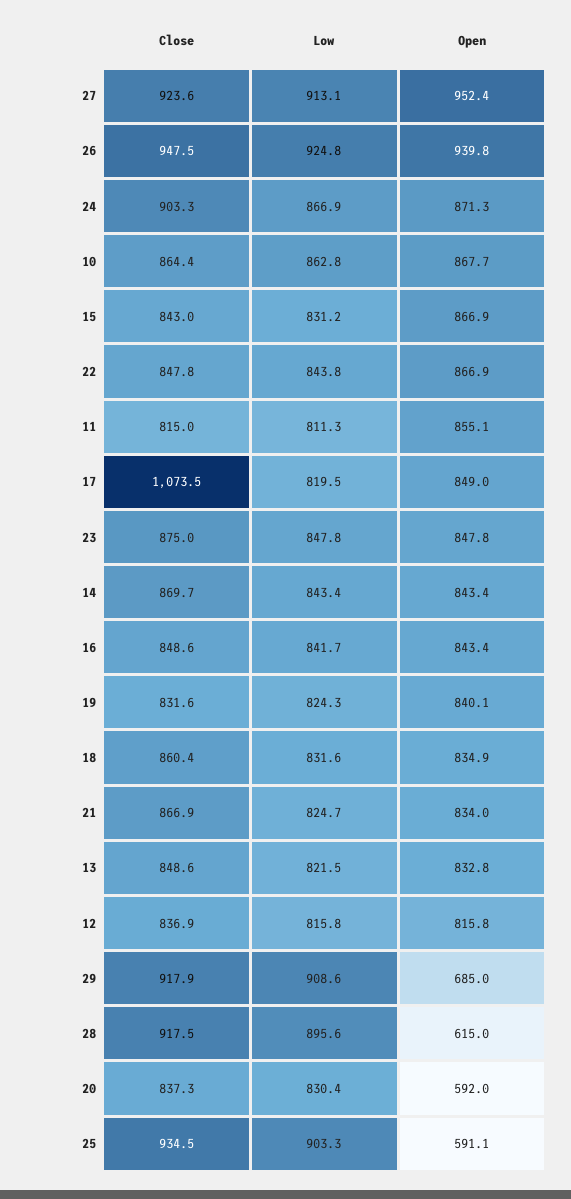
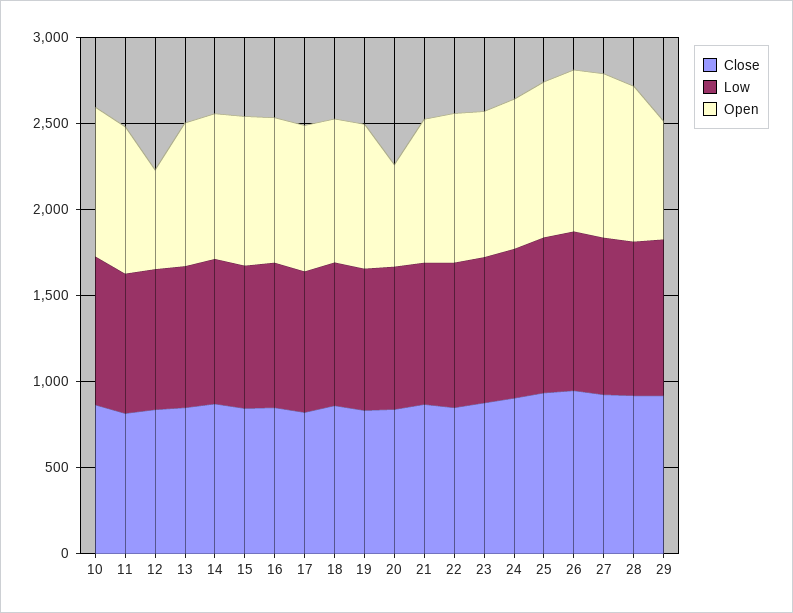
  {
    "Close": {
      "27": 923.6,
      "26": 947.5,
      "24": 903.3,
      "10": 864.4,
      "15": 843,
      "22": 847.8,
      "11": 815,
-     "17": 1073.5,
+     "17": 800,
      "23": 875,
      "14": 869.7,
      "16": 848.6,
      "19": 831.6,
      "18": 860.4,
      "21": 866.9,
      "13": 848.6,
      "12": 836.9,
      "29": 917.9,
      "28": 917.5,
      "20": 837.3,
      "25": 934.5
    },
    "Low": {
      "27": 913.1,
      "26": 924.8,
      "24": 866.9,
      "10": 862.8,
      "15": 831.2,
      "22": 843.8,
      "11": 811.3,
      "17": 819.5,
      "23": 847.8,
      "14": 843.4,
      "16": 841.7,
      "19": 824.3,
      "18": 831.6,
      "21": 824.7,
      "13": 821.5,
      "12": 815.8,
      "29": 908.6,
      "28": 895.6,
      "20": 830.4,
      "25": 903.3
    },
    "Open": {
      "27": 952.4,
      "26": 939.8,
      "24": 871.3,
      "10": 867.7,
      "15": 866.9,
      "22": 866.9,
      "11": 855.1,
      "17": 849,
      "23": 847.8,
      "14": 843.4,
      "16": 843.4,
      "19": 840.1,
      "18": 834.9,
      "21": 834,
      "13": 832.8,
-     "12": 815.8,
+     "12": 600,
      "29": 685,
-     "28": 615,
+     "28": 900,
      "20": 592,
-     "25": 591.1
+     "25": 900
    }
  }

